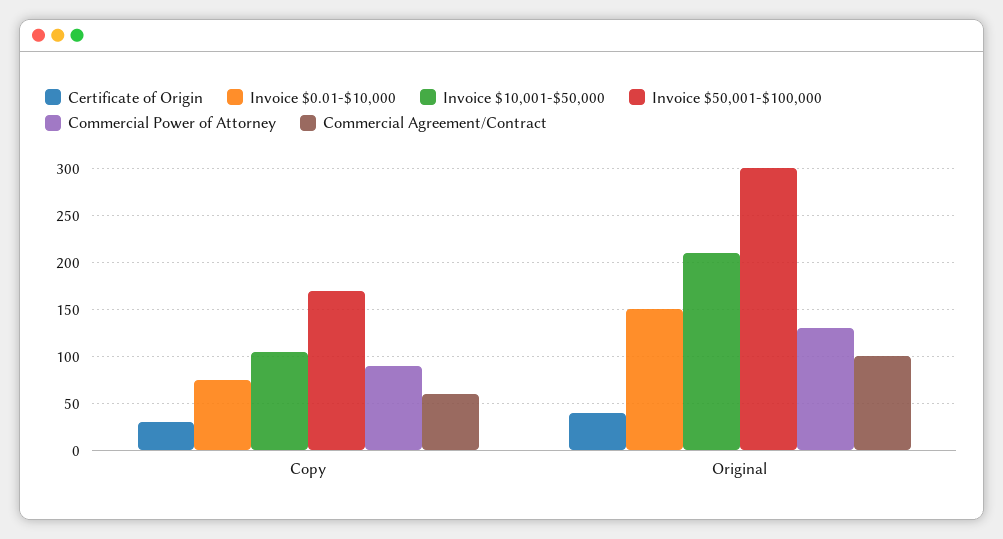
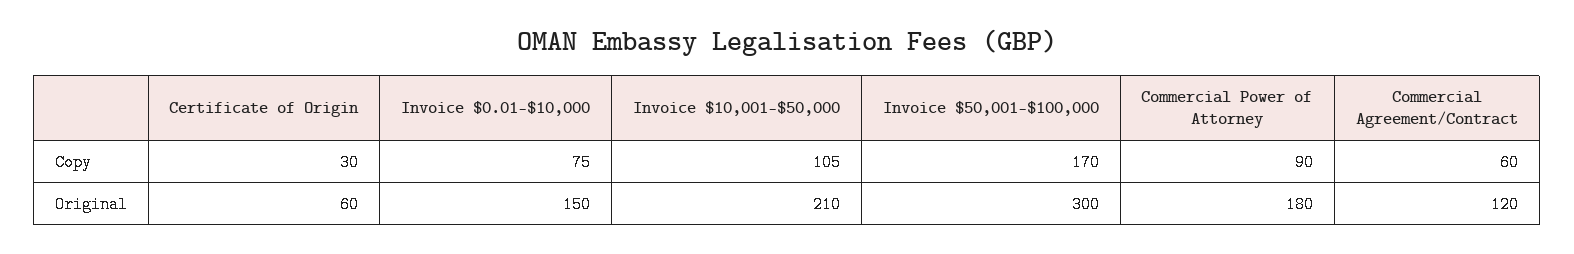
  {
    "Certificate of Origin": {
      "Copy": 30,
-     "Original": 40
+     "Original": 60
    },
    "Invoice $0.01-$10,000": {
      "Copy": 75,
      "Original": 150
    },
    "Invoice $10,001-$50,000": {
      "Copy": 105,
      "Original": 210
    },
    "Invoice $50,001-$100,000": {
      "Copy": 170,
      "Original": 300
    },
    "Commercial Power of Attorney": {
      "Copy": 90,
-     "Original": 130
+     "Original": 180
    },
    "Commercial Agreement/Contract": {
      "Copy": 60,
-     "Original": 100
+     "Original": 120
    }
  }

